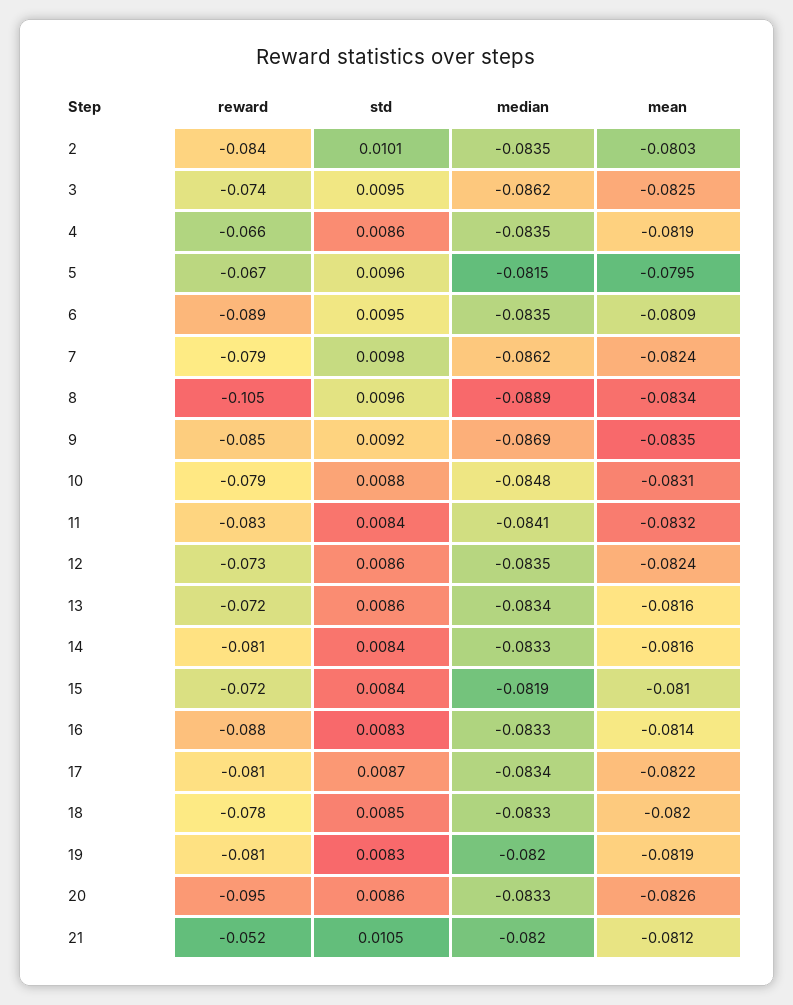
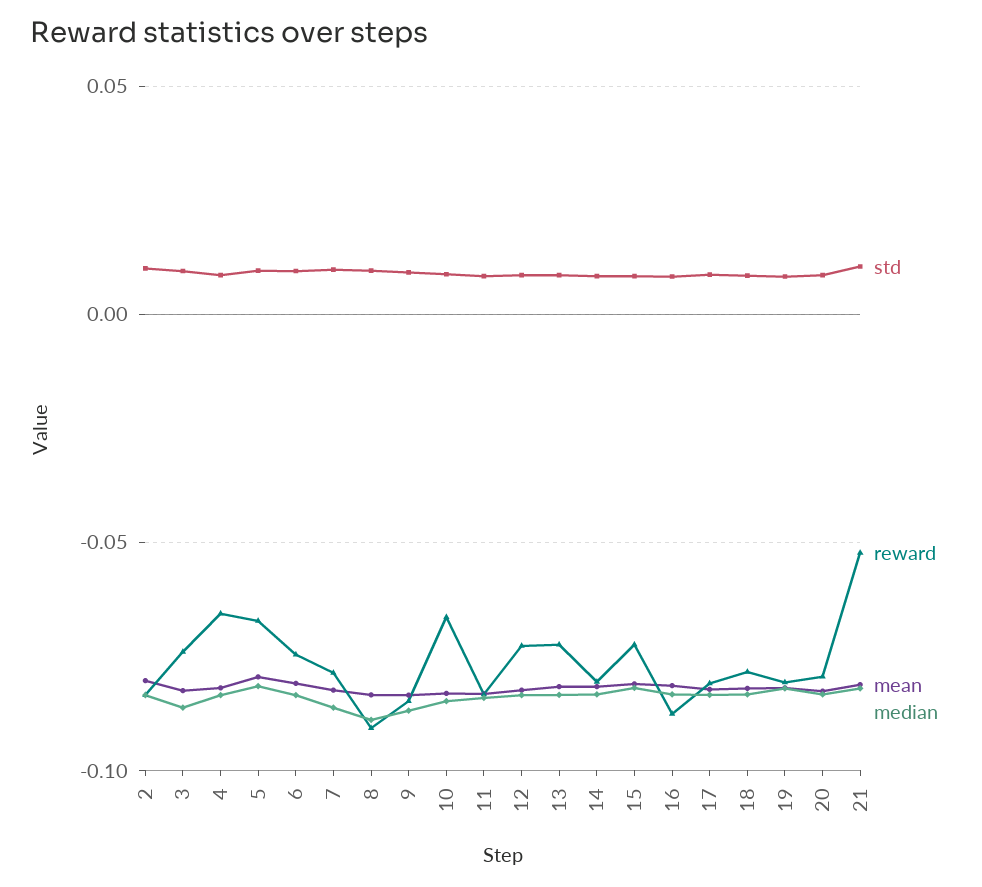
  {
    "reward": {
      "2": -0.084,
      "3": -0.074,
      "4": -0.066,
      "5": -0.067,
-     "6": -0.089,
+     "6": -0.075,
      "7": -0.079,
-     "8": -0.105,
+     "8": -0.09,
      "9": -0.085,
-     "10": -0.079,
+     "10": -0.065,
      "11": -0.083,
      "12": -0.073,
      "13": -0.072,
      "14": -0.081,
      "15": -0.072,
      "16": -0.088,
      "17": -0.081,
      "18": -0.078,
      "19": -0.081,
-     "20": -0.095,
+     "20": -0.08,
      "21": -0.052
    },
    "std": {
      "2": 0.0101,
      "3": 0.0095,
      "4": 0.0086,
      "5": 0.0096,
      "6": 0.0095,
      "7": 0.0098,
      "8": 0.0096,
      "9": 0.0092,
      "10": 0.0088,
      "11": 0.0084,
      "12": 0.0086,
      "13": 0.0086,
      "14": 0.0084,
      "15": 0.0084,
      "16": 0.0083,
      "17": 0.0087,
      "18": 0.0085,
      "19": 0.0083,
      "20": 0.0086,
      "21": 0.0105
    },
    "median": {
      "2": -0.0835,
      "3": -0.0862,
      "4": -0.0835,
      "5": -0.0815,
      "6": -0.0835,
      "7": -0.0862,
      "8": -0.0889,
      "9": -0.0869,
      "10": -0.0848,
      "11": -0.0841,
      "12": -0.0835,
      "13": -0.0834,
      "14": -0.0833,
      "15": -0.0819,
      "16": -0.0833,
      "17": -0.0834,
      "18": -0.0833,
      "19": -0.082,
      "20": -0.0833,
      "21": -0.082
    },
    "mean": {
      "2": -0.0803,
      "3": -0.0825,
      "4": -0.0819,
      "5": -0.0795,
      "6": -0.0809,
      "7": -0.0824,
      "8": -0.0834,
      "9": -0.0835,
      "10": -0.0831,
      "11": -0.0832,
      "12": -0.0824,
      "13": -0.0816,
      "14": -0.0816,
      "15": -0.081,
      "16": -0.0814,
      "17": -0.0822,
      "18": -0.082,
      "19": -0.0819,
      "20": -0.0826,
      "21": -0.0812
    }
  }

